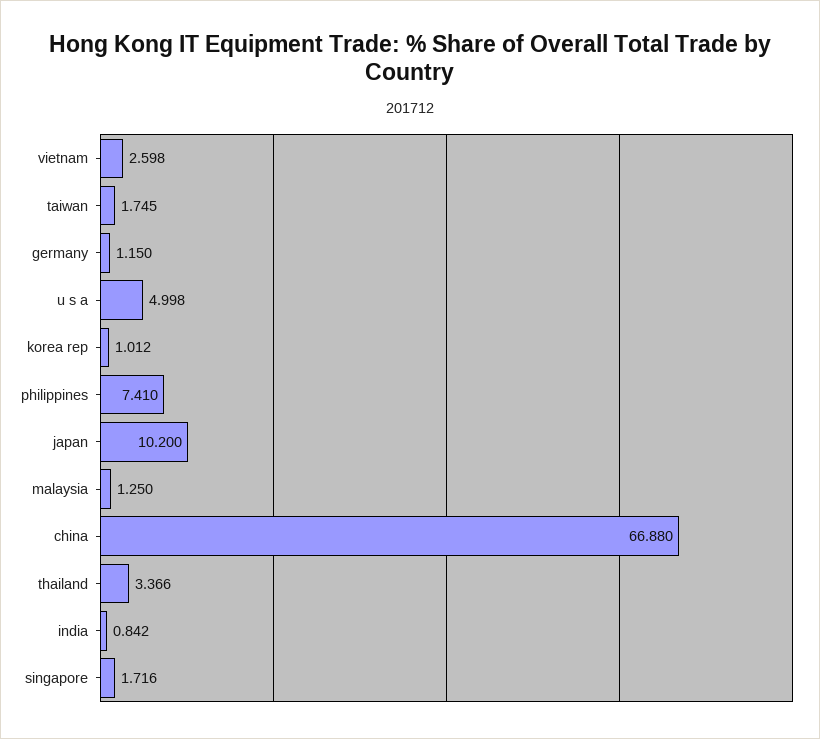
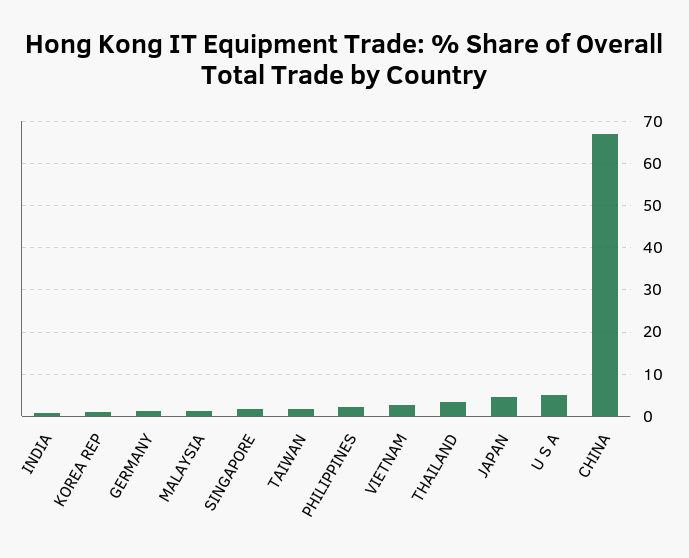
  {
    "vietnam": 2.598,
    "taiwan": 1.745,
    "germany": 1.15,
    "u s a": 4.998,
    "korea rep": 1.012,
-   "philippines": 7.41,
+   "philippines": 2,
-   "japan": 10.2,
+   "japan": 4,
    "malaysia": 1.25,
    "china": 66.88,
    "thailand": 3.366,
    "india": 0.842,
    "singapore": 1.716
  }

